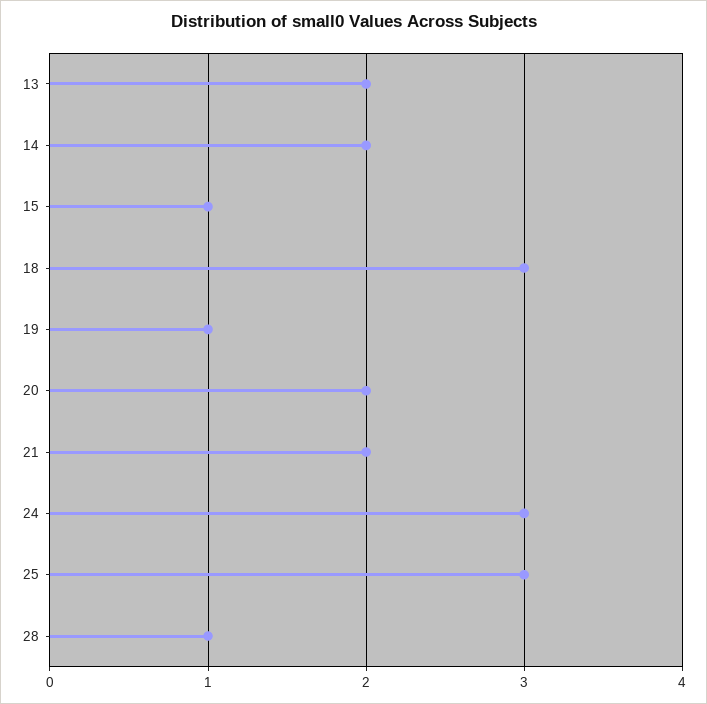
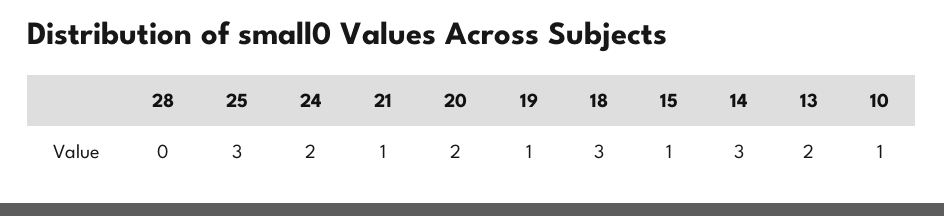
  {
    "13": 2,
-   "14": 2,
+   "14": 3,
    "15": 1,
    "18": 3,
    "19": 1,
    "20": 2,
-   "21": 2,
+   "21": 1,
-   "24": 3,
+   "24": 2,
    "25": 3,
-   "28": 1
+   "28": 0,
+   "10": 1
  }

